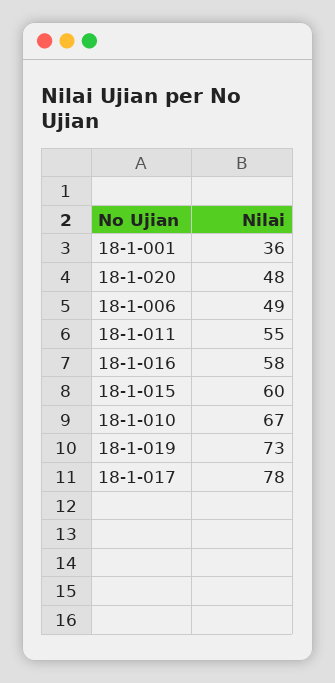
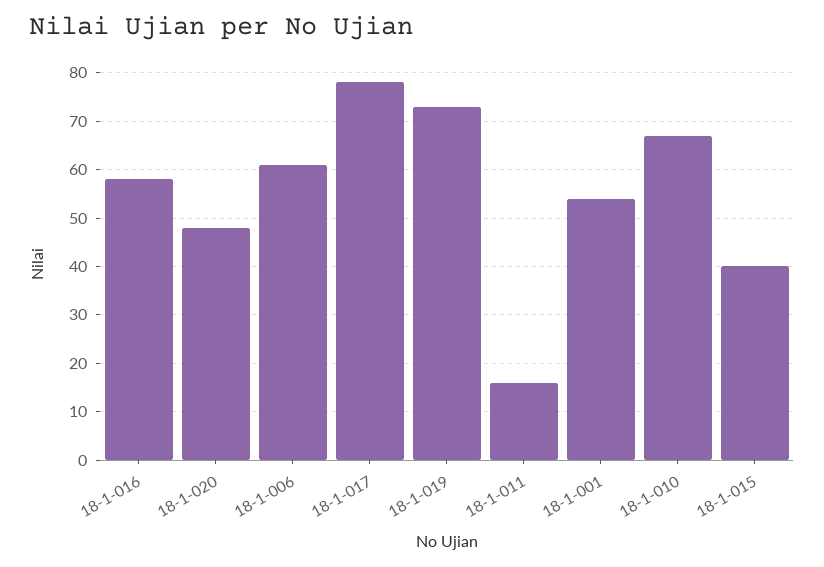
  {
-   "18-1-001": 36,
+   "18-1-001": 55,
    "18-1-020": 48,
-   "18-1-006": 49,
+   "18-1-006": 60,
-   "18-1-011": 55,
+   "18-1-011": 15,
    "18-1-016": 58,
-   "18-1-015": 60,
+   "18-1-015": 40,
    "18-1-010": 67,
    "18-1-019": 73,
    "18-1-017": 78
  }

